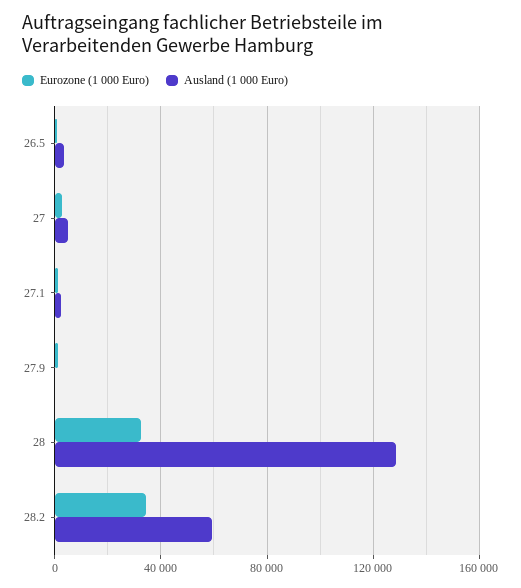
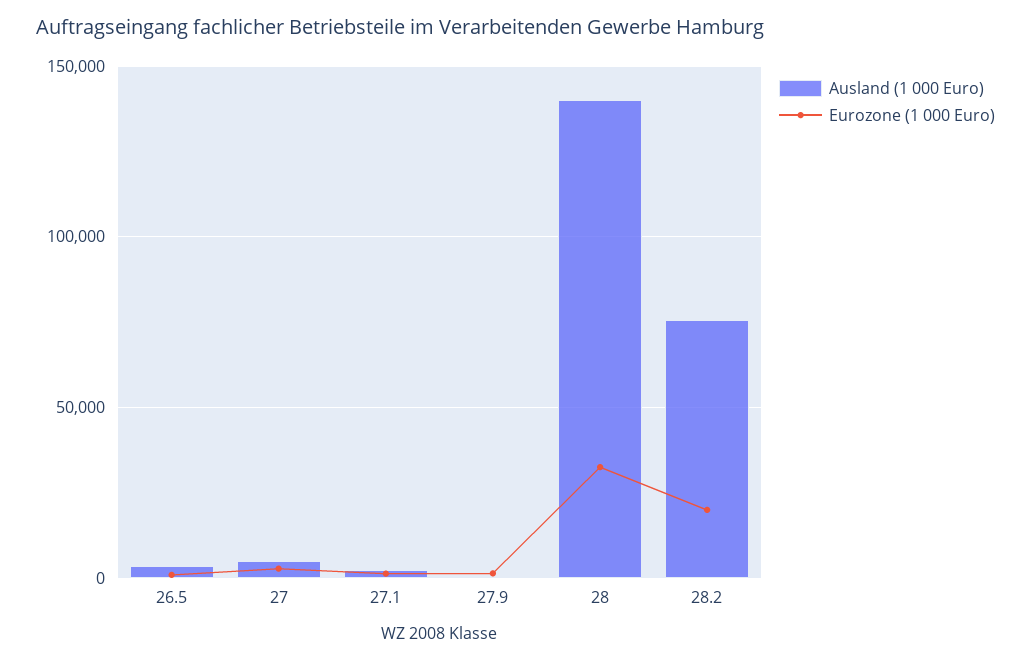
  {
    "Eurozone (1 000 Euro)": {
      "26.5": 0,
      "27": 5000,
      "27.1": 0,
      "27.9": 0,
      "28": 35000,
-     "28.2": 35000
+     "28.2": 20000
    },
    "Ausland (1 000 Euro)": {
      "26.5": 5000,
      "27": 5000,
      "27.1": 0,
      "27.9": 0,
-     "28": 130000,
+     "28": 140000,
-     "28.2": 60000
+     "28.2": 75000
    }
  }

